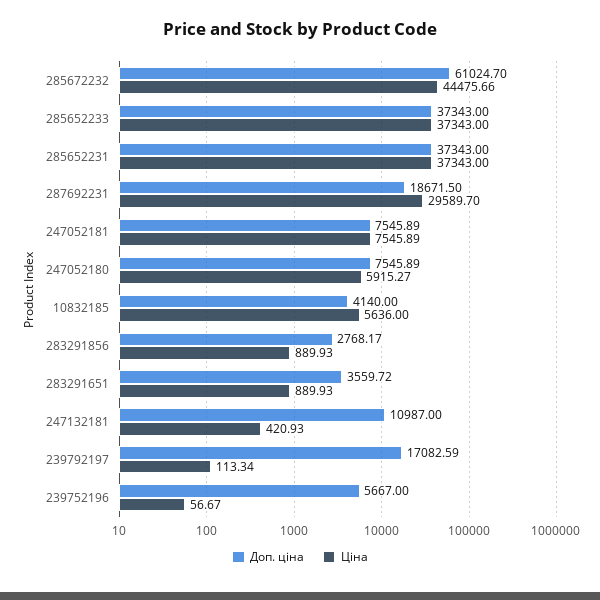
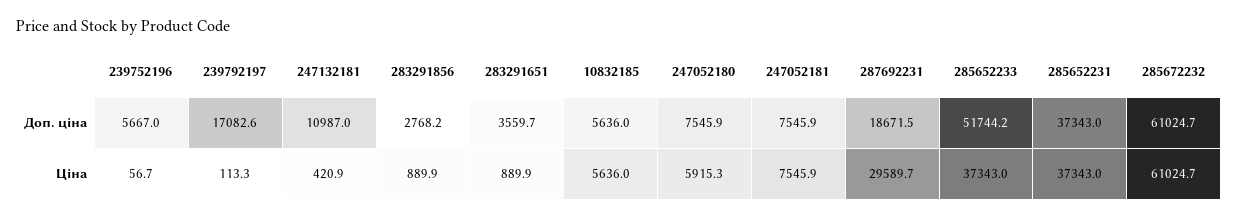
  {
    "Доп. ціна": {
      "285672232": 61024.7,
-     "285652233": 37343,
+     "285652233": 51744.2,
      "285652231": 37343,
      "287692231": 18671.5,
      "247052181": 7545.89,
      "247052180": 7545.89,
-     "10832185": 4140,
+     "10832185": 5636,
      "283291856": 2768.17,
      "283291651": 3559.72,
      "247132181": 10987,
      "239792197": 17082.59,
      "239752196": 5667
    },
    "Ціна": {
-     "285672232": 44475.66,
+     "285672232": 61024.7,
      "285652233": 37343,
      "285652231": 37343,
      "287692231": 29589.7,
      "247052181": 7545.89,
      "247052180": 5915.27,
      "10832185": 5636,
      "283291856": 889.93,
      "283291651": 889.93,
      "247132181": 420.93,
      "239792197": 113.34,
      "239752196": 56.67
    }
  }

